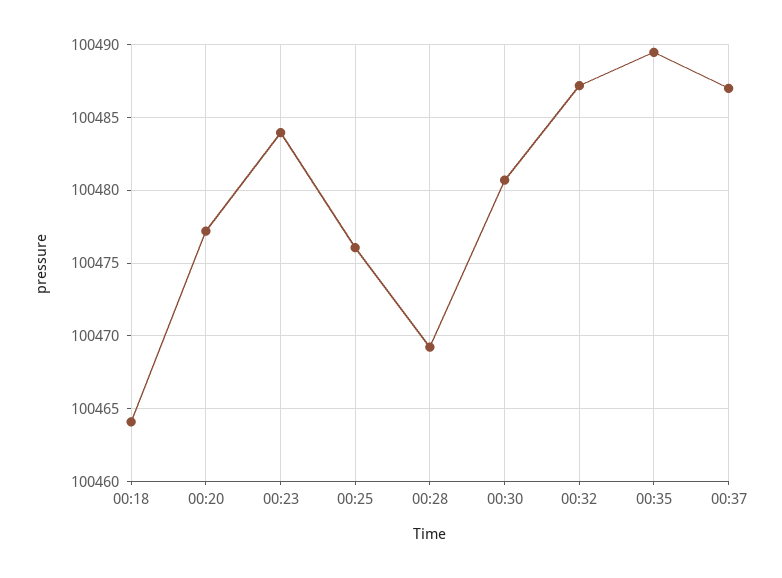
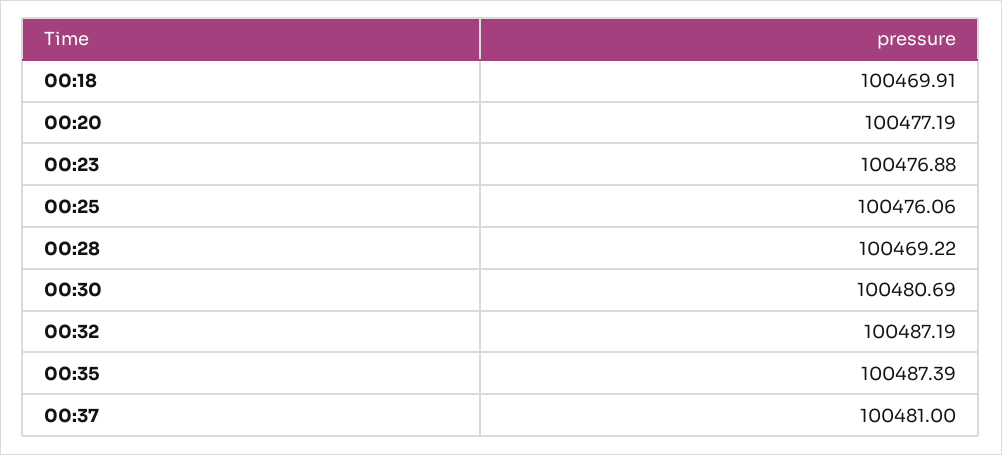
  {
-   "00:18": 100464,
+   "00:18": 100469.91,
    "00:20": 100477.19,
-   "00:23": 100484,
+   "00:23": 100476.88,
    "00:25": 100476.06,
    "00:28": 100469.22,
    "00:30": 100480.69,
    "00:32": 100487.19,
-   "00:35": 100489.5,
+   "00:35": 100487.39,
-   "00:37": 100487
+   "00:37": 100481
  }

